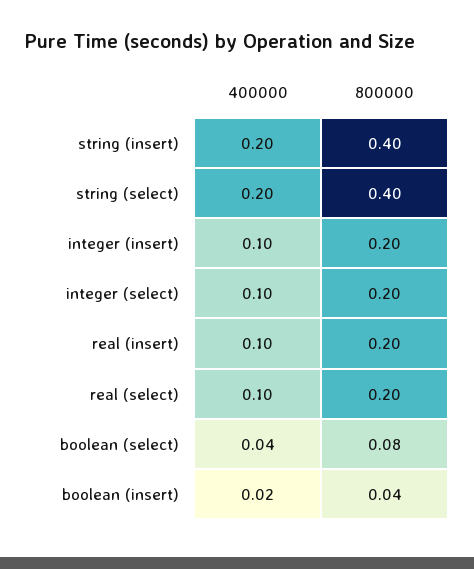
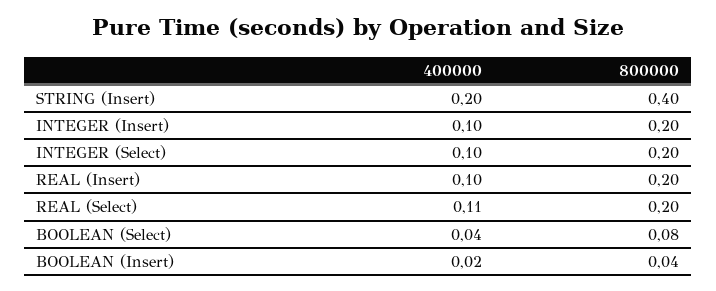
  {
    "400000": {
      "string (insert)": 0.2,
-     "string (select)": 0.2,
      "integer (insert)": 0.1,
      "integer (select)": 0.1,
      "real (insert)": 0.1,
-     "real (select)": 0.1,
+     "real (select)": 0.11,
      "boolean (select)": 0.04,
      "boolean (insert)": 0.02
    },
    "800000": {
      "string (insert)": 0.4,
-     "string (select)": 0.4,
      "integer (insert)": 0.2,
      "integer (select)": 0.2,
      "real (insert)": 0.2,
      "real (select)": 0.2,
      "boolean (select)": 0.08,
      "boolean (insert)": 0.04
    }
  }

